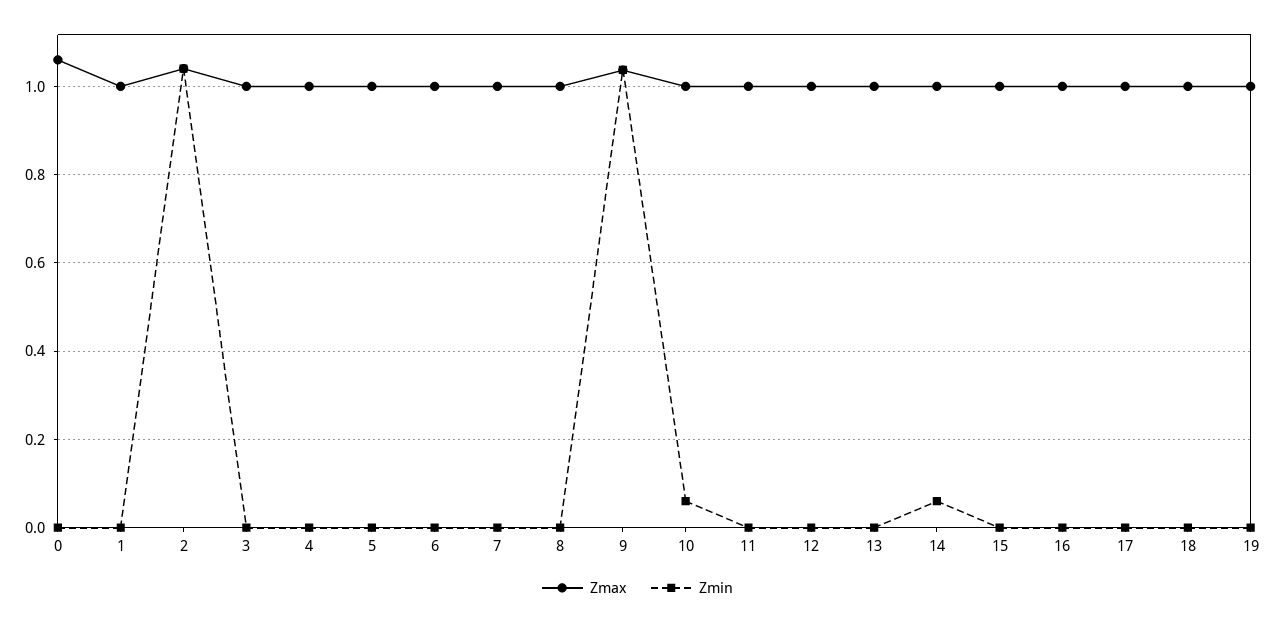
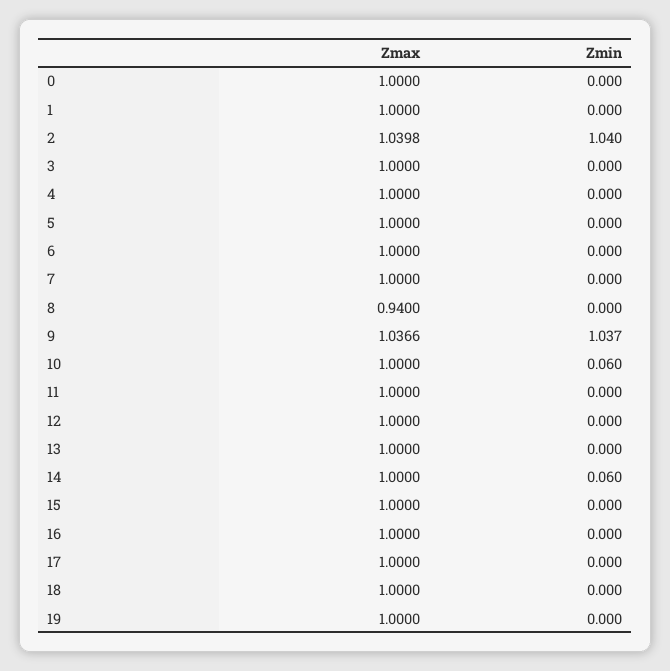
  {
    "Zmax": {
-     "0": 1.06,
+     "0": 1,
      "1": 1,
      "2": 1.0398,
      "3": 1,
      "4": 1,
      "5": 1,
      "6": 1,
      "7": 1,
-     "8": 1,
+     "8": 0.94,
      "9": 1.0366,
      "10": 1,
      "11": 1,
      "12": 1,
      "13": 1,
      "14": 1,
      "15": 1,
      "16": 1,
      "17": 1,
      "18": 1,
      "19": 1
    },
    "Zmin": {
      "0": 0,
      "1": 0,
      "2": 1.04,
      "3": 0,
      "4": 0,
      "5": 0,
      "6": 0,
      "7": 0,
      "8": 0,
      "9": 1.037,
      "10": 0.06,
      "11": 0,
      "12": 0,
      "13": 0,
      "14": 0.06,
      "15": 0,
      "16": 0,
      "17": 0,
      "18": 0,
      "19": 0
    }
  }

